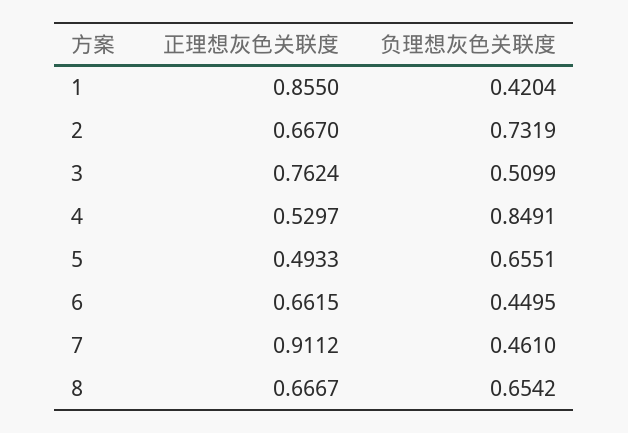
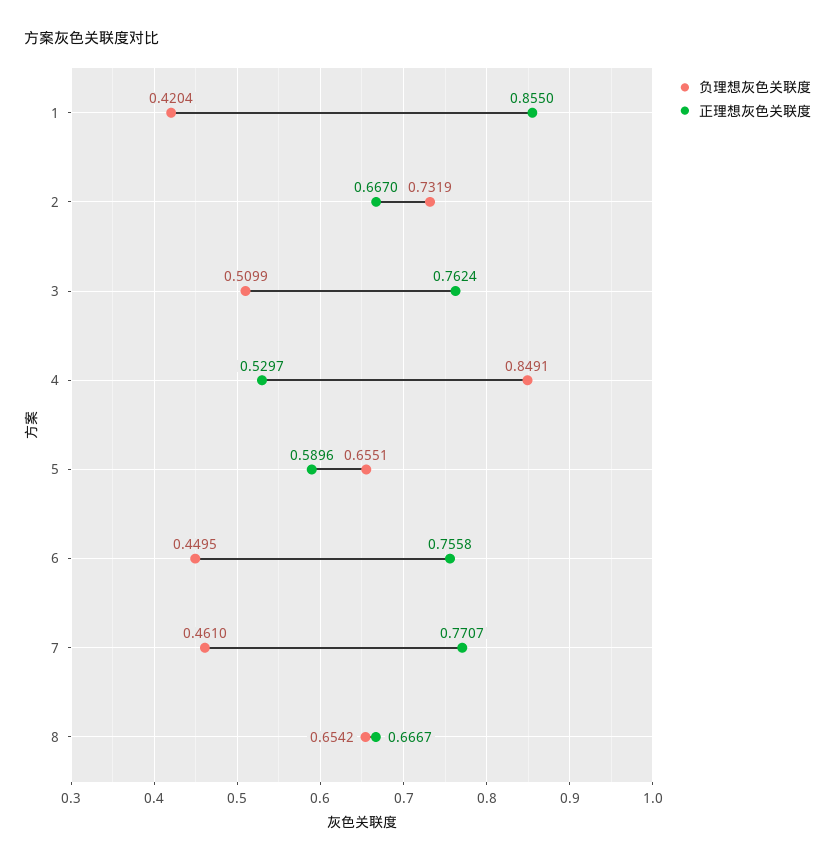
  {
    "正理想灰色关联度": {
      "1": 0.855,
      "2": 0.667,
      "3": 0.7624,
      "4": 0.5297,
-     "5": 0.4933,
+     "5": 0.5896,
-     "6": 0.6615,
+     "6": 0.7558,
-     "7": 0.9112,
+     "7": 0.7707,
      "8": 0.6667
    },
    "负理想灰色关联度": {
      "1": 0.4204,
      "2": 0.7319,
      "3": 0.5099,
      "4": 0.8491,
      "5": 0.6551,
      "6": 0.4495,
      "7": 0.461,
      "8": 0.6542
    }
  }

